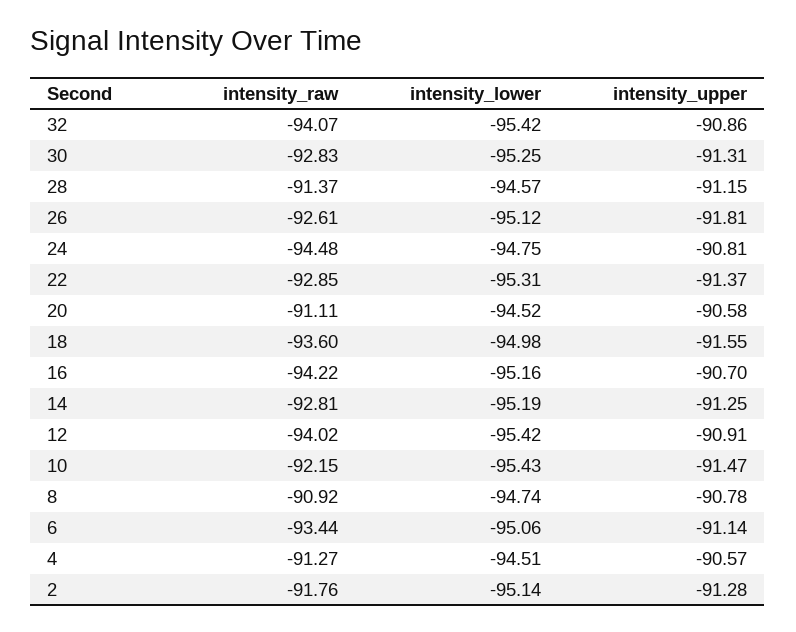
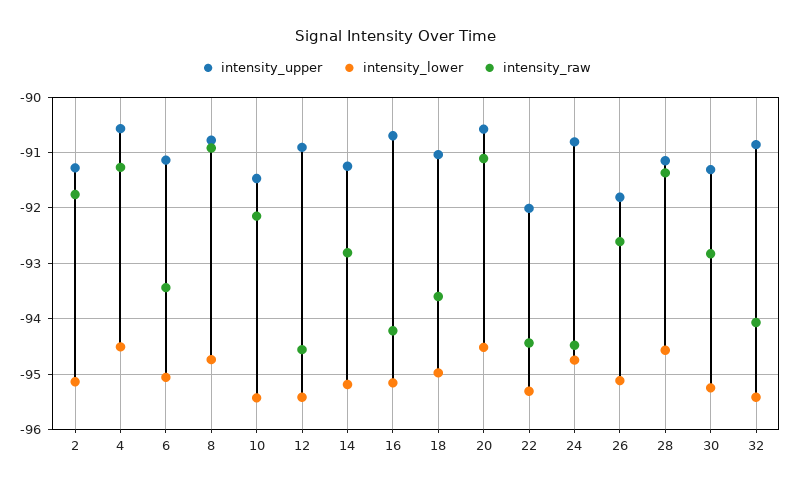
  {
    "intensity_raw": {
      "32": -94.07,
      "30": -92.83,
      "28": -91.37,
      "26": -92.61,
      "24": -94.48,
-     "22": -92.85,
+     "22": -94.4,
      "20": -91.11,
      "18": -93.6,
      "16": -94.22,
      "14": -92.81,
-     "12": -94.02,
+     "12": -94.6,
      "10": -92.15,
      "8": -90.92,
      "6": -93.44,
      "4": -91.27,
      "2": -91.76
    },
    "intensity_lower": {
      "32": -95.42,
      "30": -95.25,
      "28": -94.57,
      "26": -95.12,
      "24": -94.75,
      "22": -95.31,
      "20": -94.52,
      "18": -94.98,
      "16": -95.16,
      "14": -95.19,
      "12": -95.42,
      "10": -95.43,
      "8": -94.74,
      "6": -95.06,
      "4": -94.51,
      "2": -95.14
    },
    "intensity_upper": {
      "32": -90.86,
      "30": -91.31,
      "28": -91.15,
      "26": -91.81,
      "24": -90.81,
-     "22": -91.37,
+     "22": -92,
      "20": -90.58,
-     "18": -91.55,
+     "18": -91,
      "16": -90.7,
      "14": -91.25,
      "12": -90.91,
      "10": -91.47,
      "8": -90.78,
      "6": -91.14,
      "4": -90.57,
      "2": -91.28
    }
  }

